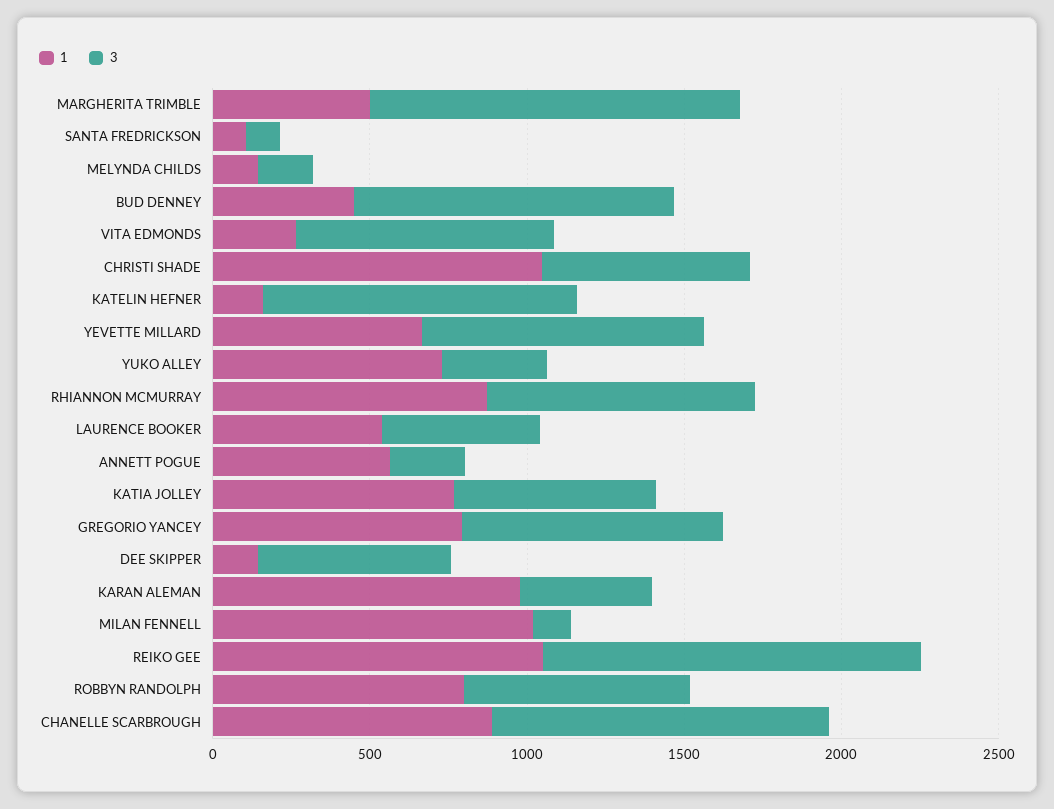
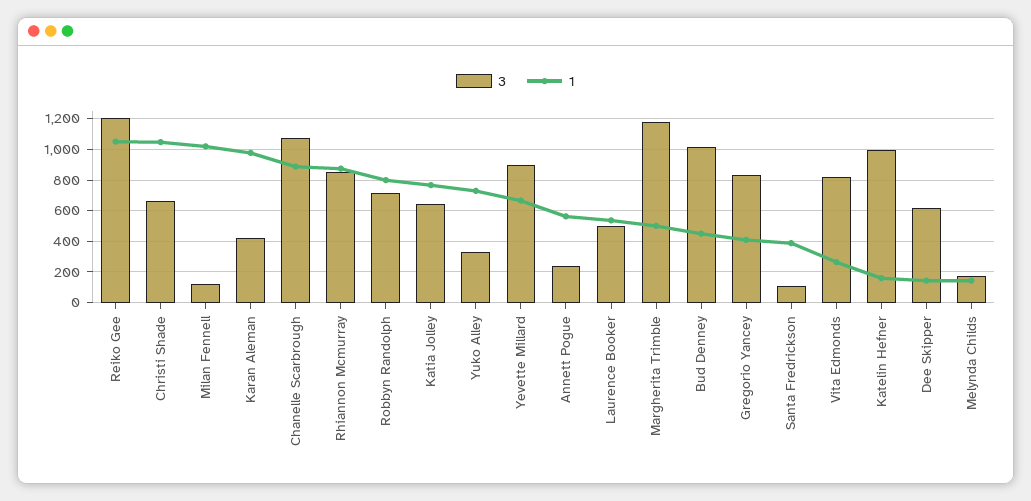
  {
    "1": {
      "MARGHERITA TRIMBLE": 500,
-     "SANTA FREDRICKSON": 100,
+     "SANTA FREDRICKSON": 400,
      "MELYNDA CHILDS": 150,
      "BUD DENNEY": 450,
      "VITA EDMONDS": 250,
      "CHRISTI SHADE": 1050,
      "KATELIN HEFNER": 150,
      "YEVETTE MILLARD": 650,
      "YUKO ALLEY": 750,
      "RHIANNON MCMURRAY": 850,
      "LAURENCE BOOKER": 550,
      "ANNETT POGUE": 550,
      "KATIA JOLLEY": 750,
-     "GREGORIO YANCEY": 800,
+     "GREGORIO YANCEY": 400,
      "DEE SKIPPER": 150,
      "KARAN ALEMAN": 1000,
      "MILAN FENNELL": 1000,
      "REIKO GEE": 1050,
      "ROBBYN RANDOLPH": 800,
      "CHANELLE SCARBROUGH": 900
    },
    "3": {
      "MARGHERITA TRIMBLE": 1200,
      "SANTA FREDRICKSON": 100,
      "MELYNDA CHILDS": 200,
      "BUD DENNEY": 1000,
      "VITA EDMONDS": 800,
      "CHRISTI SHADE": 650,
      "KATELIN HEFNER": 1000,
      "YEVETTE MILLARD": 900,
      "YUKO ALLEY": 350,
      "RHIANNON MCMURRAY": 850,
      "LAURENCE BOOKER": 500,
      "ANNETT POGUE": 250,
      "KATIA JOLLEY": 650,
      "GREGORIO YANCEY": 850,
      "DEE SKIPPER": 600,
      "KARAN ALEMAN": 400,
      "MILAN FENNELL": 100,
      "REIKO GEE": 1200,
      "ROBBYN RANDOLPH": 700,
      "CHANELLE SCARBROUGH": 1050
    }
  }

